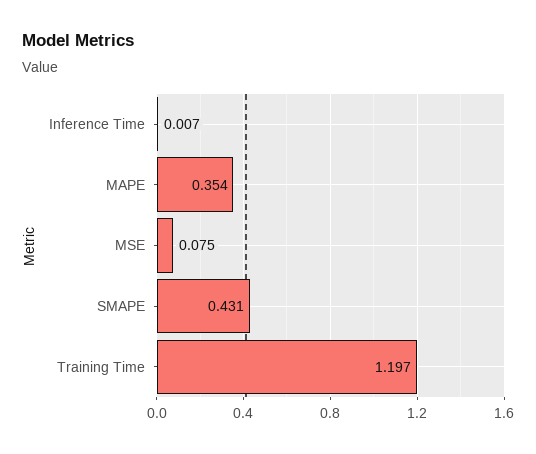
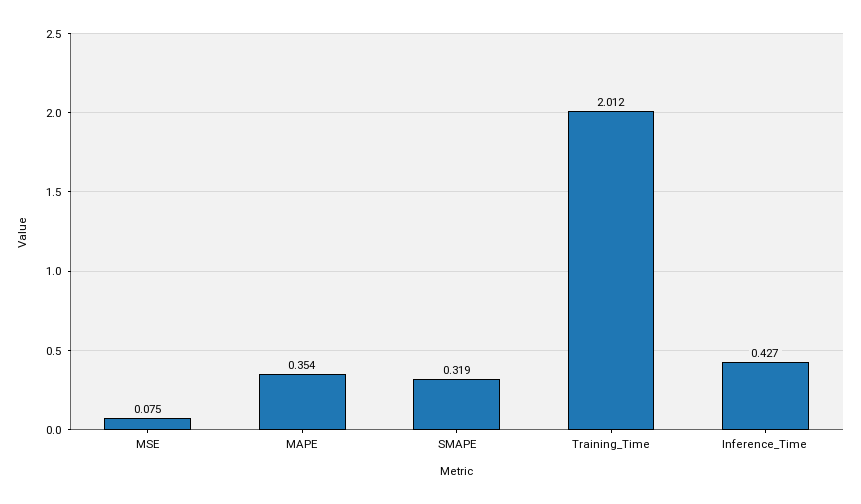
  {
-   "Inference Time": 0.007,
+   "Inference Time": 0.427,
    "MAPE": 0.354,
    "MSE": 0.075,
-   "SMAPE": 0.431,
+   "SMAPE": 0.319,
-   "Training Time": 1.197
+   "Training Time": 2.012
  }

